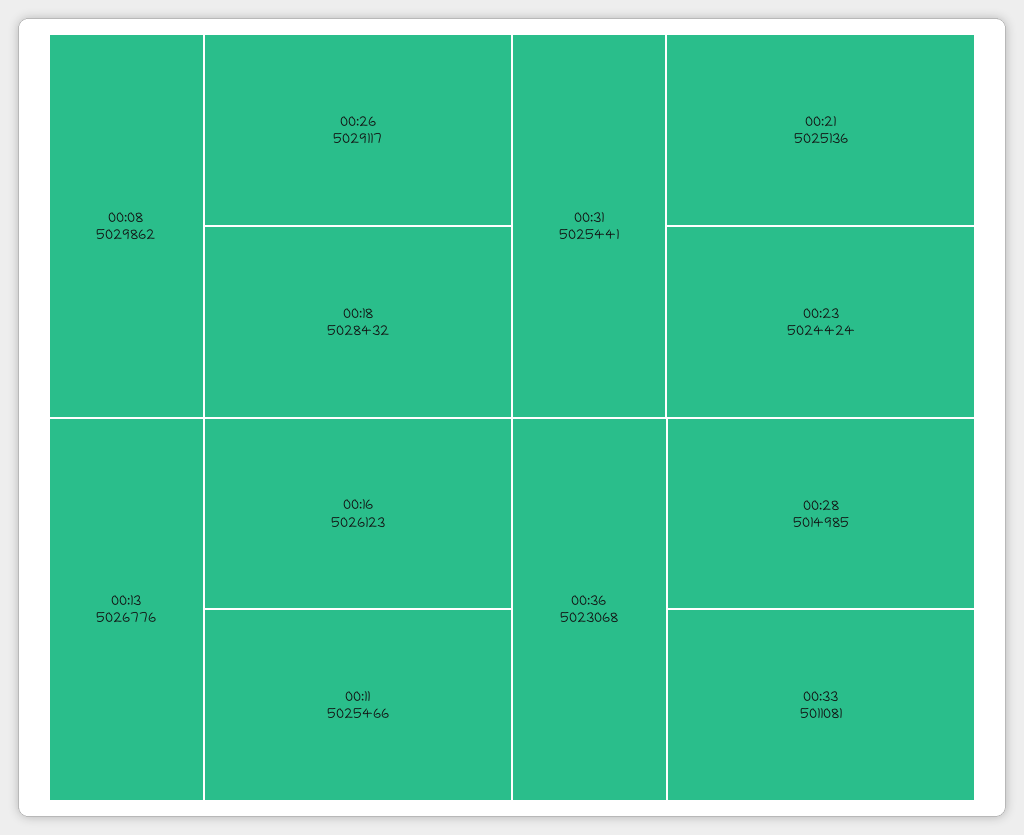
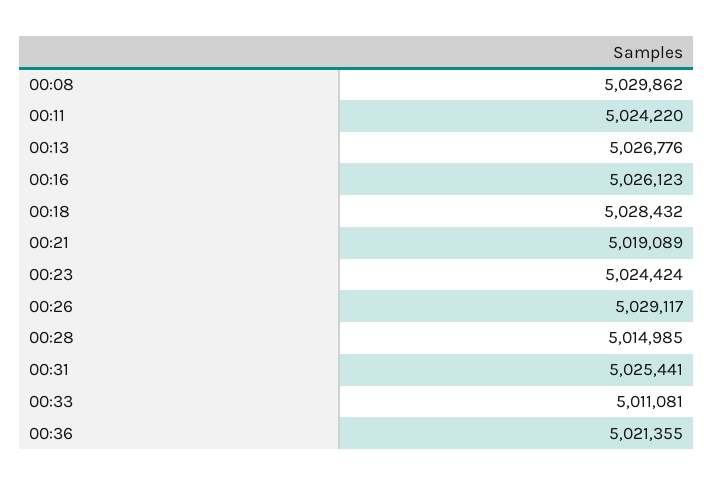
  {
    "00:08": 5029862,
    "00:26": 5029117,
    "00:18": 5028432,
    "00:13": 5026776,
    "00:16": 5026123,
-   "00:11": 5025466,
+   "00:11": 5024220,
    "00:31": 5025441,
-   "00:21": 5025136,
+   "00:21": 5019089,
    "00:23": 5024424,
-   "00:36": 5023068,
+   "00:36": 5021355,
    "00:28": 5014985,
    "00:33": 5011081
  }

